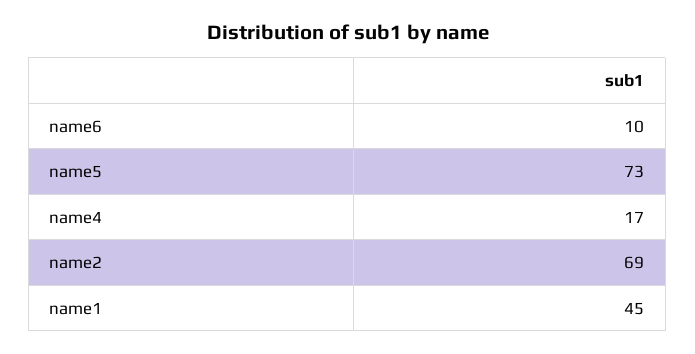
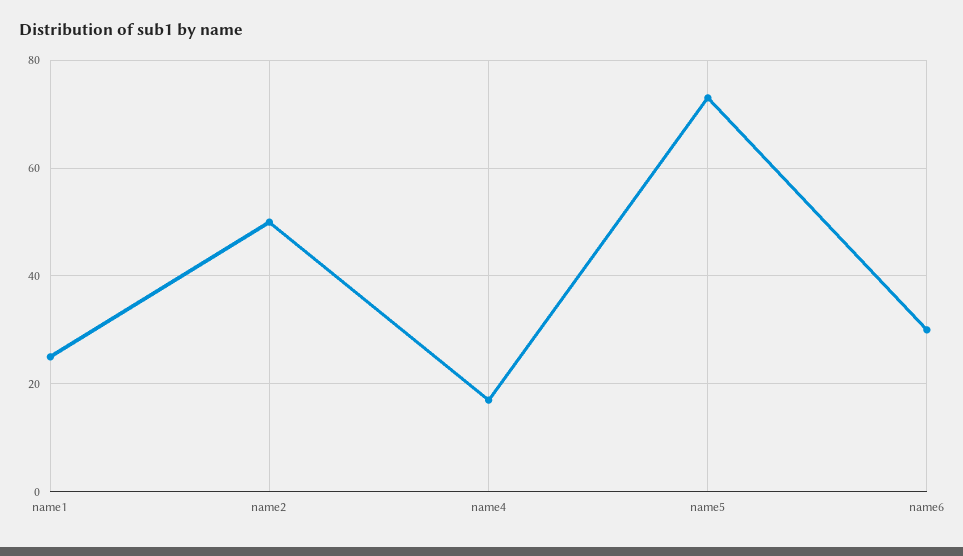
  {
-   "name6": 10,
+   "name6": 30,
    "name5": 73,
    "name4": 17,
-   "name2": 69,
+   "name2": 50,
-   "name1": 45
+   "name1": 25
  }

